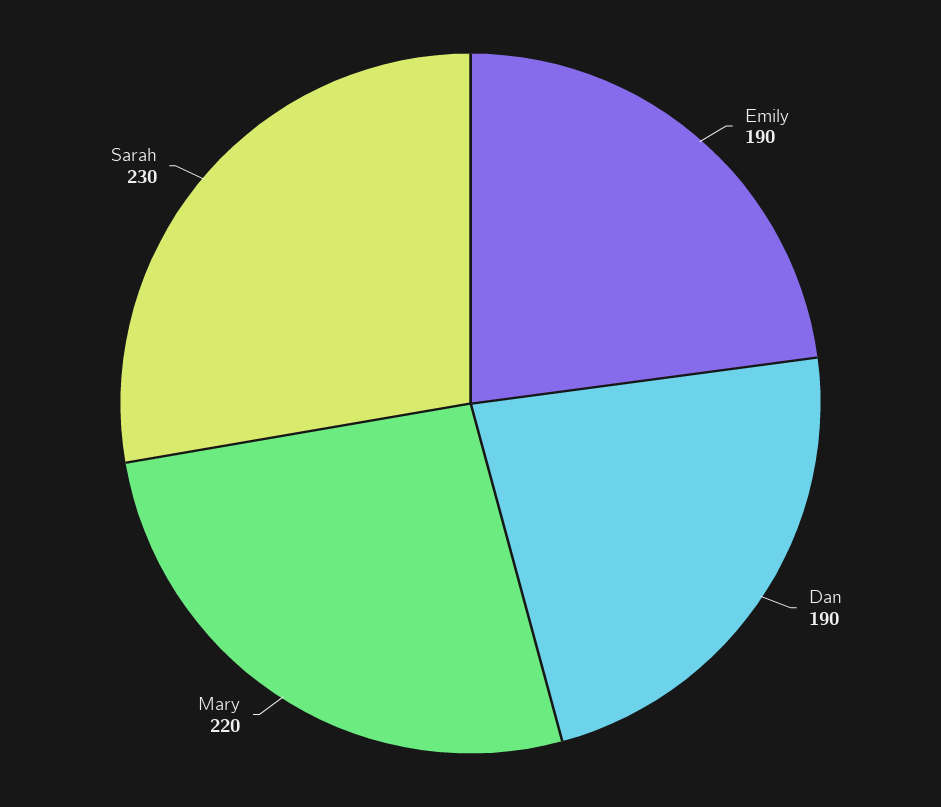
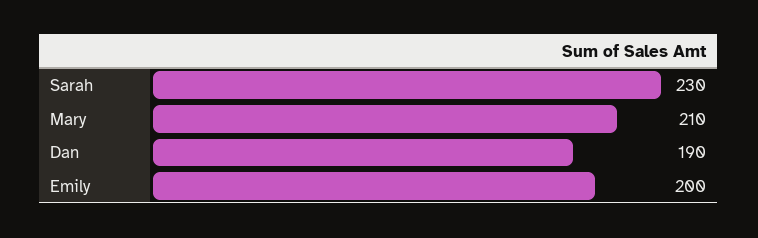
  {
-   "Emily": 190,
+   "Emily": 200,
    "Dan": 190,
-   "Mary": 220,
+   "Mary": 210,
    "Sarah": 230
  }

